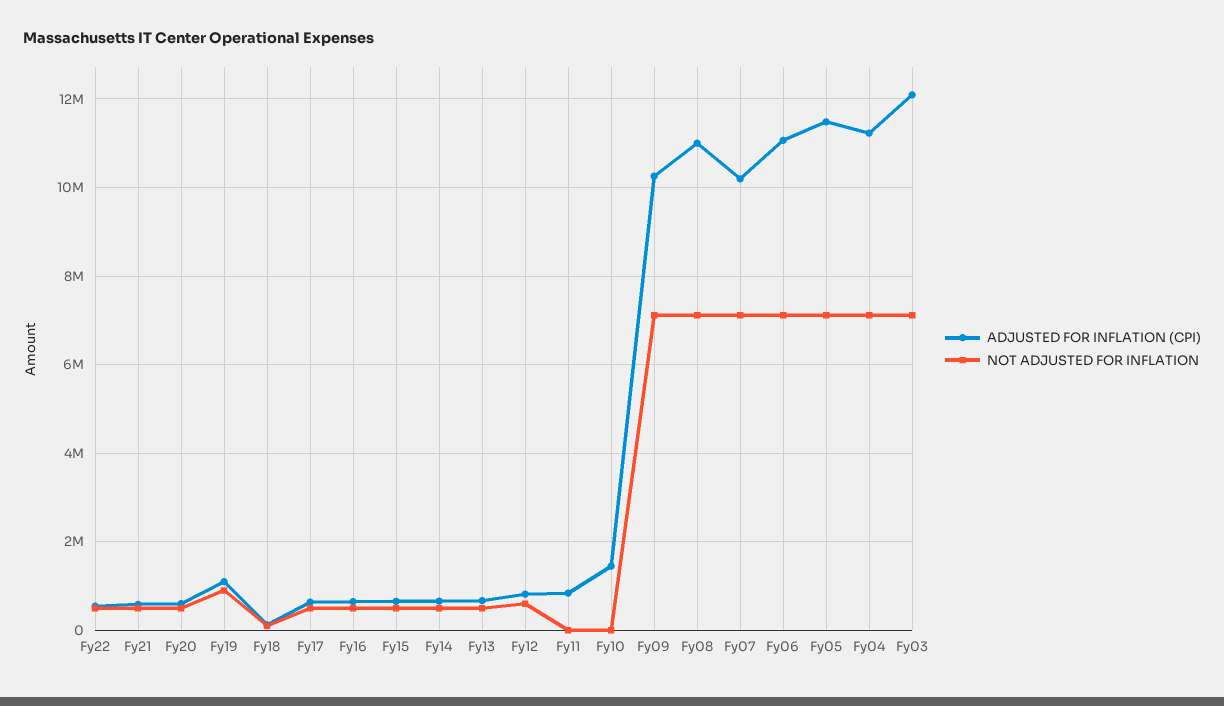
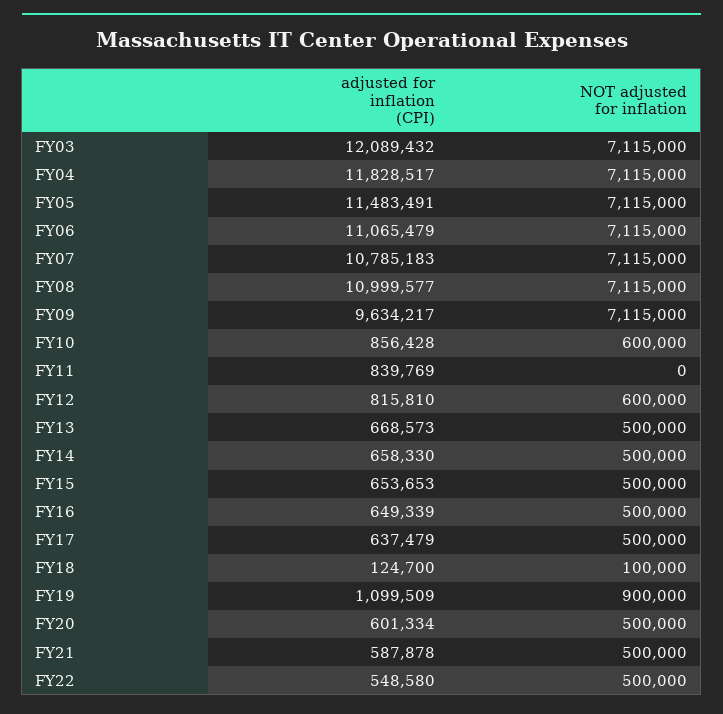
  {
    "ADJUSTED FOR INFLATION (CPI)": {
      "Fy22": 548580,
      "Fy21": 587878,
      "Fy20": 601334,
      "Fy19": 1099509,
      "Fy18": 124700,
      "Fy17": 637479,
      "Fy16": 649339,
      "Fy15": 653653,
      "Fy14": 658330,
      "Fy13": 668573,
      "Fy12": 815810,
      "Fy11": 839769,
-     "Fy10": 1400000,
+     "Fy10": 856428,
-     "Fy09": 10200000,
+     "Fy09": 9634217,
      "Fy08": 10999577,
-     "Fy07": 10200000,
+     "Fy07": 10785183,
      "Fy06": 11065479,
      "Fy05": 11483491,
-     "Fy04": 11200000,
+     "Fy04": 11828517,
      "Fy03": 12089432
    },
    "NOT ADJUSTED FOR INFLATION": {
      "Fy22": 500000,
      "Fy21": 500000,
      "Fy20": 500000,
      "Fy19": 900000,
      "Fy18": 100000,
      "Fy17": 500000,
      "Fy16": 500000,
      "Fy15": 500000,
      "Fy14": 500000,
      "Fy13": 500000,
      "Fy12": 600000,
      "Fy11": 0,
-     "Fy10": 0,
+     "Fy10": 600000,
      "Fy09": 7115000,
      "Fy08": 7115000,
      "Fy07": 7115000,
      "Fy06": 7115000,
      "Fy05": 7115000,
      "Fy04": 7115000,
      "Fy03": 7115000
    }
  }

